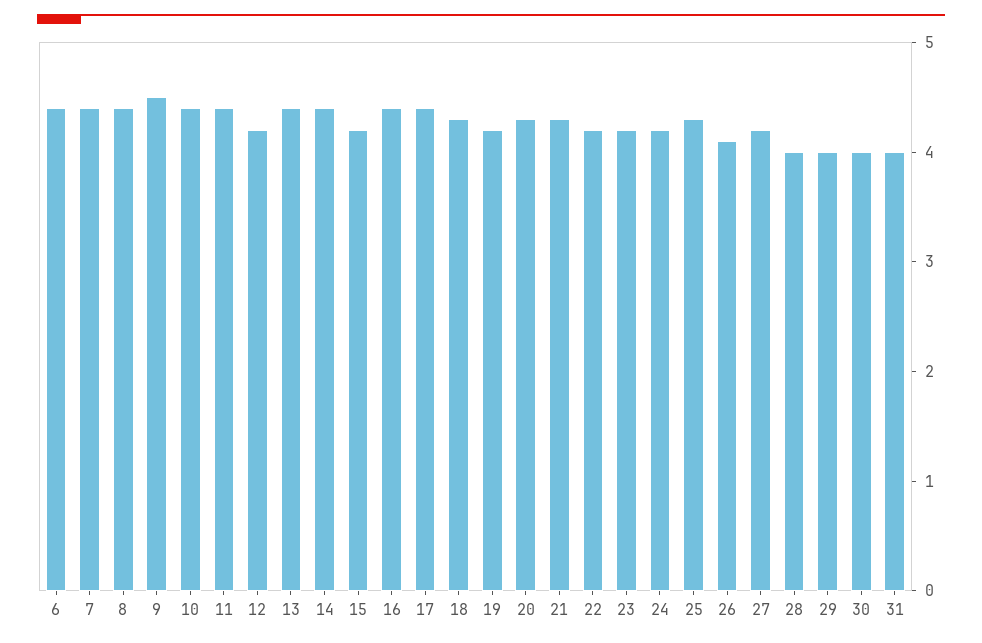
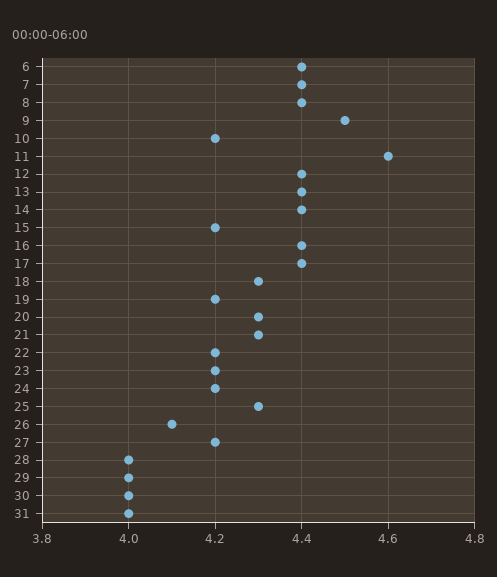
  {
    "6": 4.4,
    "7": 4.4,
    "8": 4.4,
    "9": 4.5,
-   "10": 4.4,
+   "10": 4.2,
-   "11": 4.4,
+   "11": 4.6,
-   "12": 4.2,
+   "12": 4.4,
    "13": 4.4,
    "14": 4.4,
    "15": 4.2,
    "16": 4.4,
    "17": 4.4,
    "18": 4.3,
    "19": 4.2,
    "20": 4.3,
    "21": 4.3,
    "22": 4.2,
    "23": 4.2,
    "24": 4.2,
    "25": 4.3,
    "26": 4.1,
    "27": 4.2,
    "28": 4,
    "29": 4,
    "30": 4,
    "31": 4
  }

